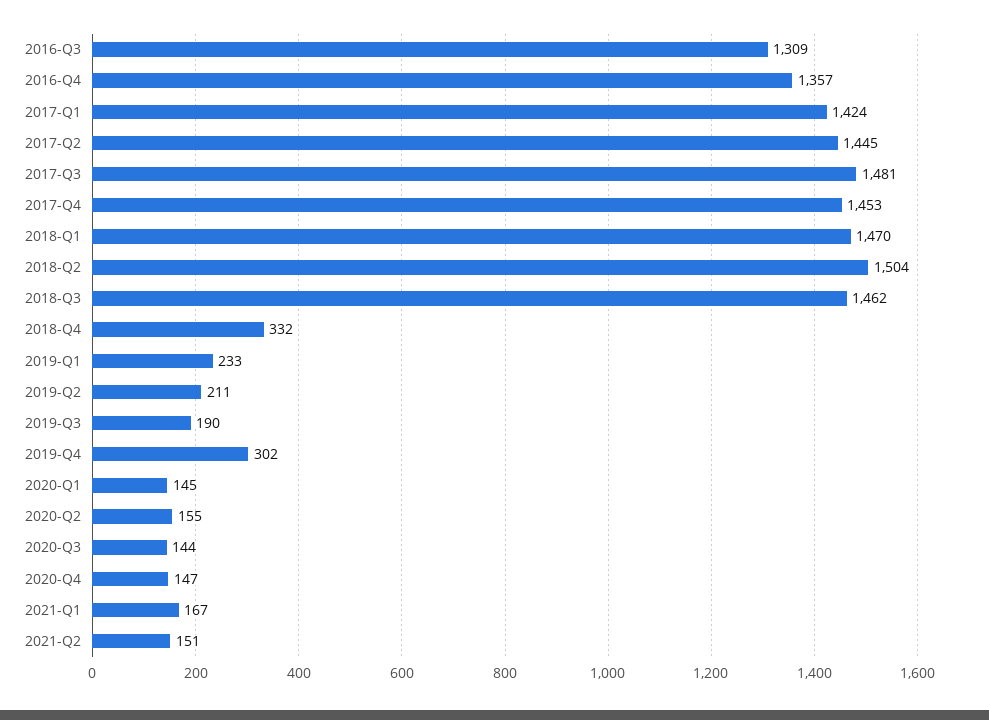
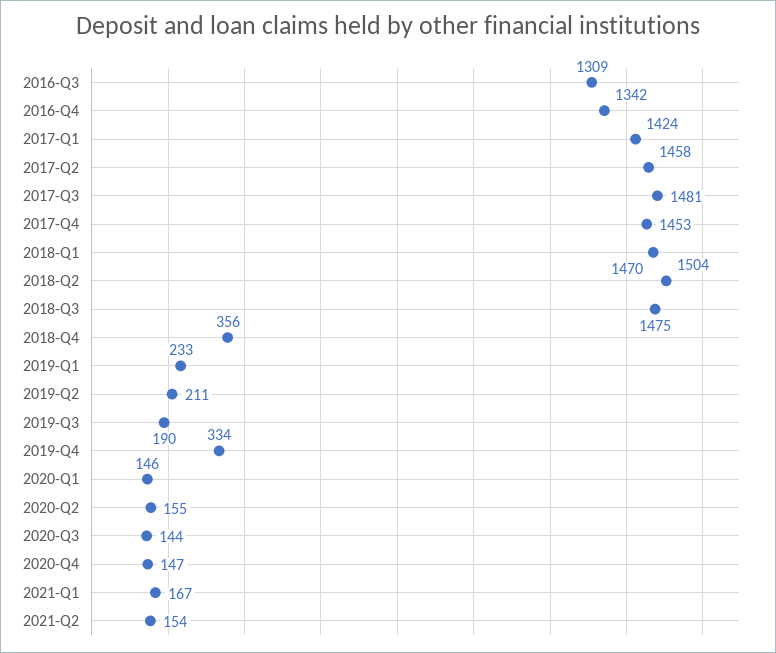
  {
    "2016-Q3": 1309,
-   "2016-Q4": 1357,
+   "2016-Q4": 1342,
    "2017-Q1": 1424,
-   "2017-Q2": 1445,
+   "2017-Q2": 1458,
    "2017-Q3": 1481,
    "2017-Q4": 1453,
    "2018-Q1": 1470,
    "2018-Q2": 1504,
-   "2018-Q3": 1462,
+   "2018-Q3": 1475,
-   "2018-Q4": 332,
+   "2018-Q4": 356,
    "2019-Q1": 233,
    "2019-Q2": 211,
    "2019-Q3": 190,
-   "2019-Q4": 302,
+   "2019-Q4": 334,
-   "2020-Q1": 145,
+   "2020-Q1": 146,
    "2020-Q2": 155,
    "2020-Q3": 144,
    "2020-Q4": 147,
    "2021-Q1": 167,
-   "2021-Q2": 151
+   "2021-Q2": 154
  }

